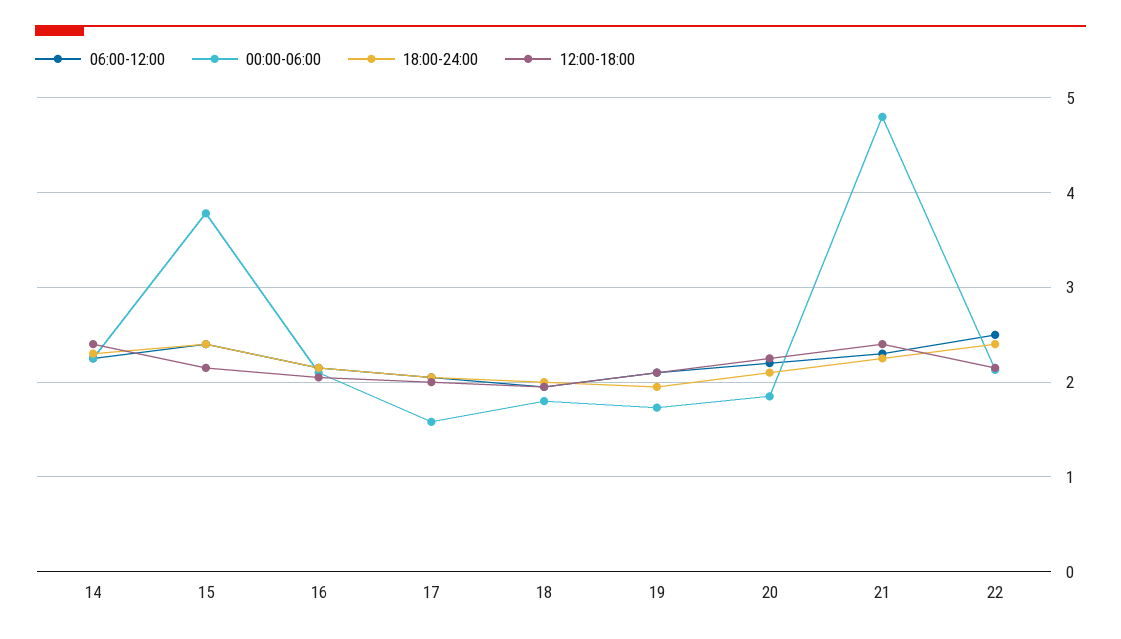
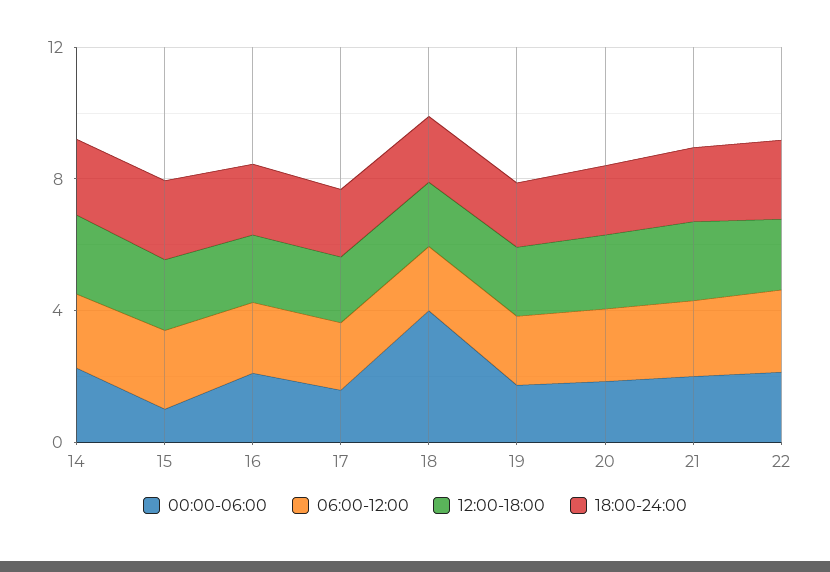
  {
    "06:00-12:00": {
      "14": 2.3,
      "15": 2.4,
      "16": 2.2,
      "17": 2.1,
      "18": 2,
      "19": 2.1,
      "20": 2.2,
      "21": 2.3,
      "22": 2.5
    },
    "00:00-06:00": {
      "14": 2.3,
-     "15": 3.8,
+     "15": 1,
      "16": 2.1,
      "17": 1.6,
-     "18": 1.8,
+     "18": 4,
      "19": 1.7,
      "20": 1.9,
-     "21": 4.8,
+     "21": 2,
      "22": 2.1
    },
    "18:00-24:00": {
      "14": 2.3,
      "15": 2.4,
      "16": 2.2,
      "17": 2.1,
      "18": 2,
      "19": 2,
      "20": 2.1,
      "21": 2.3,
      "22": 2.4
    },
    "12:00-18:00": {
      "14": 2.4,
      "15": 2.2,
      "16": 2.1,
      "17": 2,
      "18": 2,
      "19": 2.1,
      "20": 2.3,
      "21": 2.4,
      "22": 2.2
    }
  }

